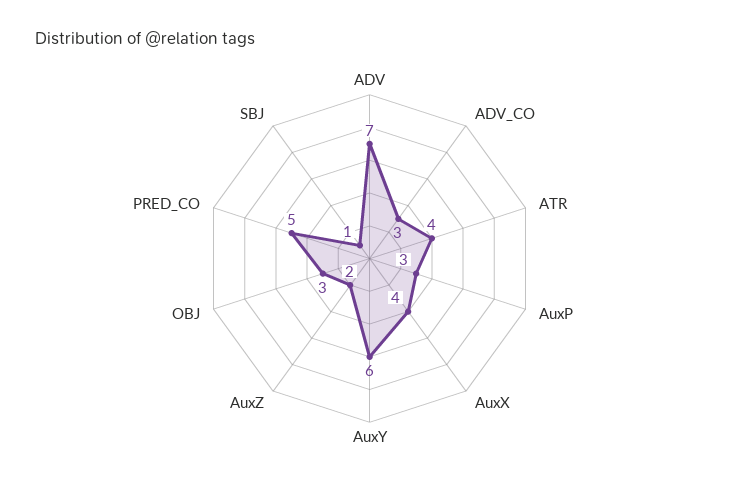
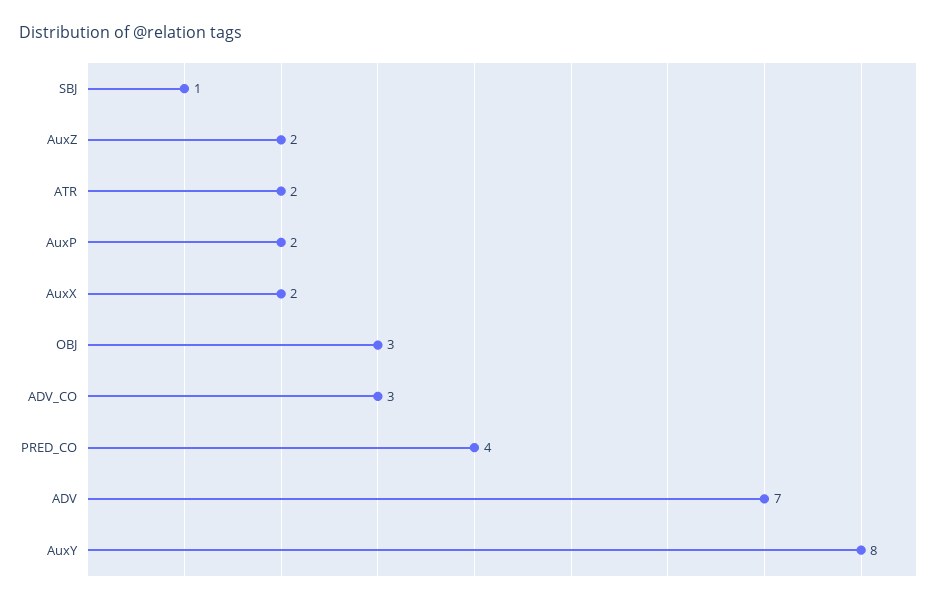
  {
    "ADV": 7,
    "ADV_CO": 3,
-   "ATR": 4,
+   "ATR": 2,
-   "AuxP": 3,
+   "AuxP": 2,
-   "AuxX": 4,
+   "AuxX": 2,
-   "AuxY": 6,
+   "AuxY": 8,
    "AuxZ": 2,
    "OBJ": 3,
-   "PRED_CO": 5,
+   "PRED_CO": 4,
    "SBJ": 1
  }

